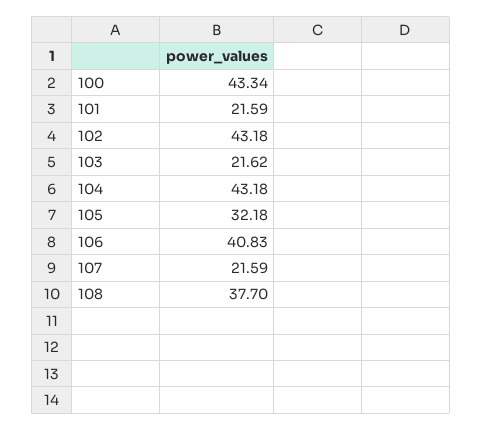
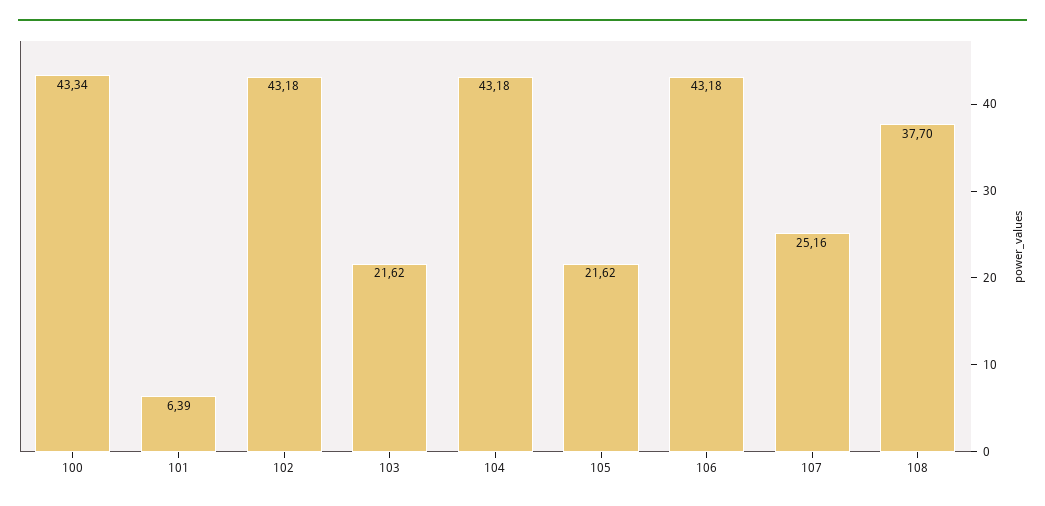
  {
    "100": 43.34,
-   "101": 21.59,
+   "101": 6.39,
    "102": 43.18,
    "103": 21.62,
    "104": 43.18,
-   "105": 32.18,
+   "105": 21.62,
-   "106": 40.83,
+   "106": 43.18,
-   "107": 21.59,
+   "107": 25.16,
    "108": 37.7
  }

